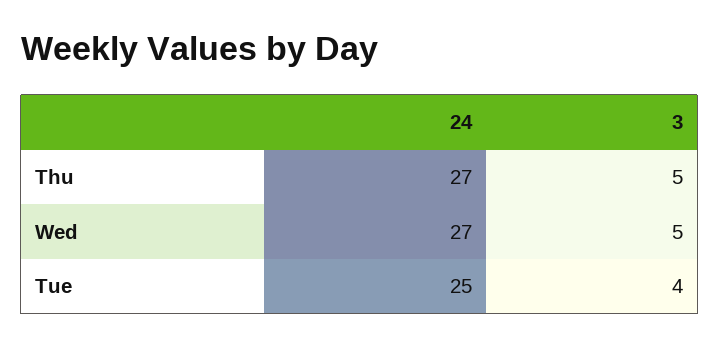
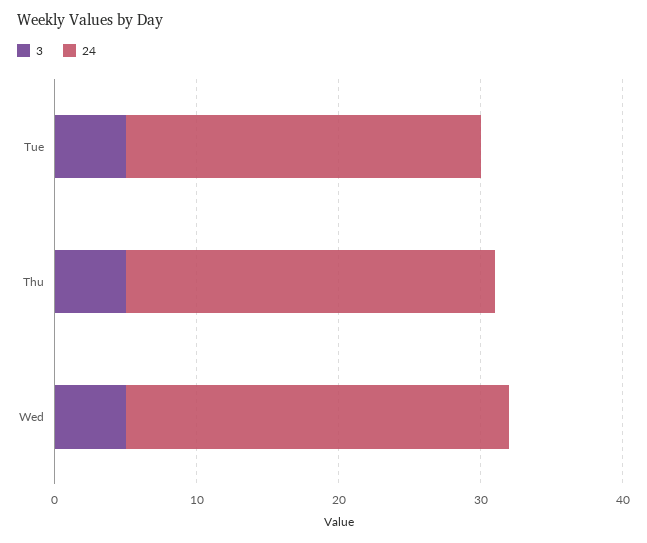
  {
    "24": {
-     "Thu": 27,
+     "Thu": 26,
      "Wed": 27,
      "Tue": 25
    },
    "3": {
      "Thu": 5,
      "Wed": 5,
-     "Tue": 4
+     "Tue": 5
    }
  }

